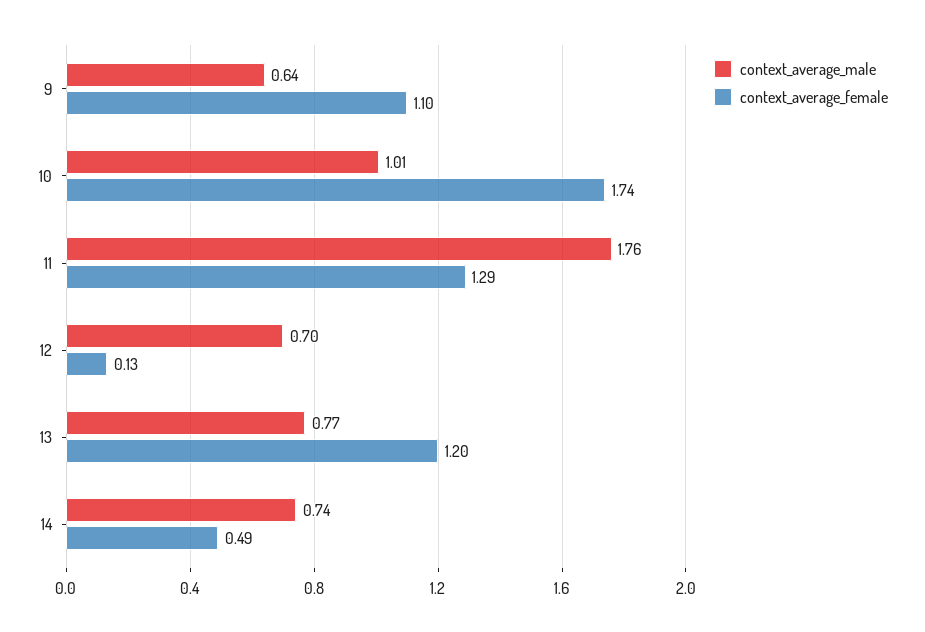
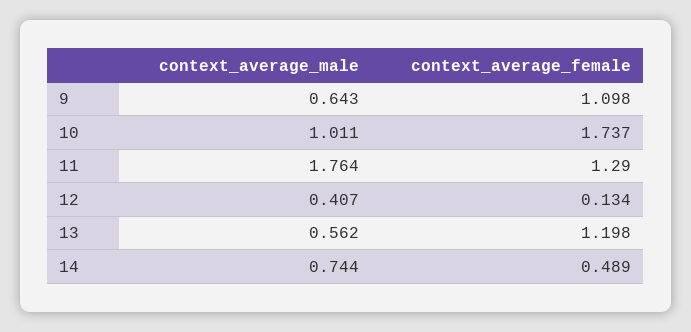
  {
    "context_average_male": {
      "9": 0.643,
      "10": 1.011,
      "11": 1.764,
-     "12": 0.7,
+     "12": 0.407,
-     "13": 0.77,
+     "13": 0.562,
      "14": 0.744
    },
    "context_average_female": {
      "9": 1.098,
      "10": 1.737,
      "11": 1.29,
      "12": 0.134,
      "13": 1.198,
      "14": 0.489
    }
  }

